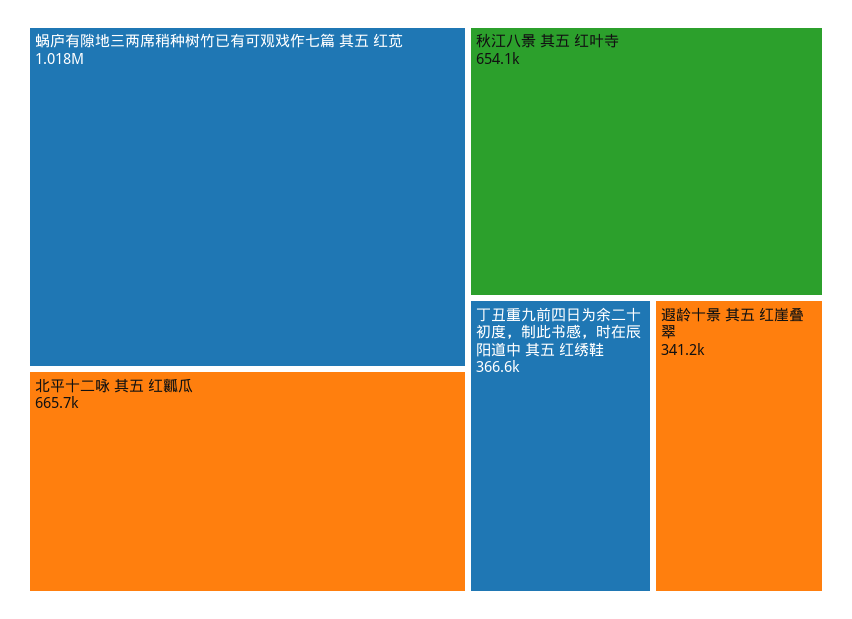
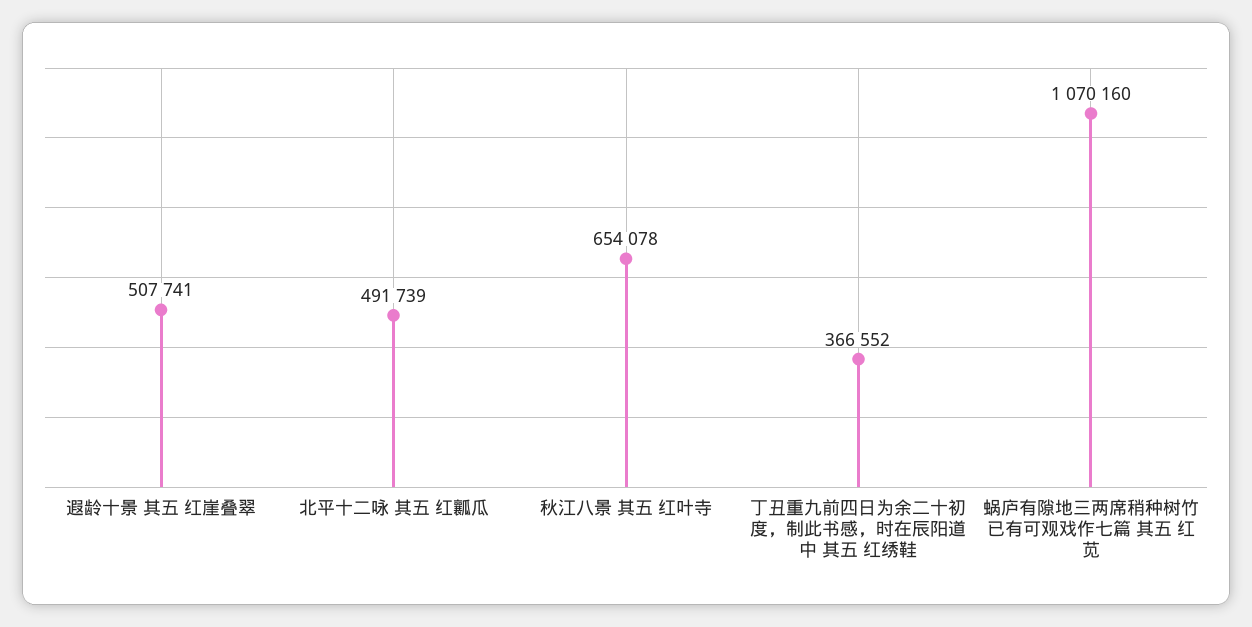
  {
-   "蜗庐有隙地三两席稍种树竹已有可观戏作七篇 其五 红苋": 1018000,
+   "蜗庐有隙地三两席稍种树竹已有可观戏作七篇 其五 红苋": 1070160,
-   "北平十二咏 其五 红瓤瓜": 665700,
+   "北平十二咏 其五 红瓤瓜": 491739,
    "秋江八景 其五 红叶寺": 654078,
    "丁丑重九前四日为余二十初度，制此书感，时在辰阳道中 其五 红绣鞋": 366552,
-   "遐龄十景 其五 红崖叠翠": 341200
+   "遐龄十景 其五 红崖叠翠": 507741
  }

